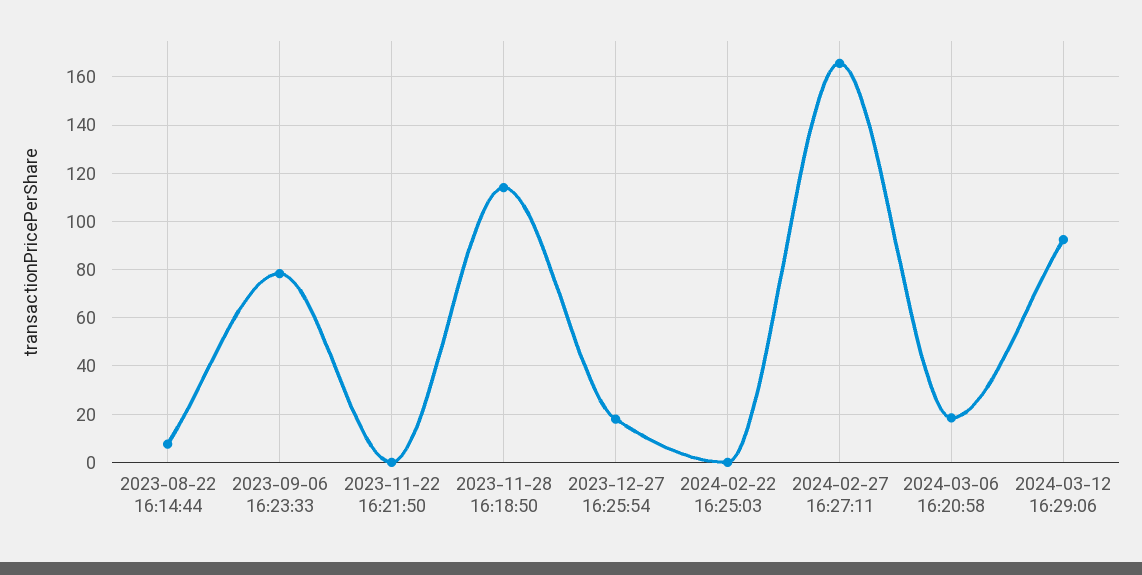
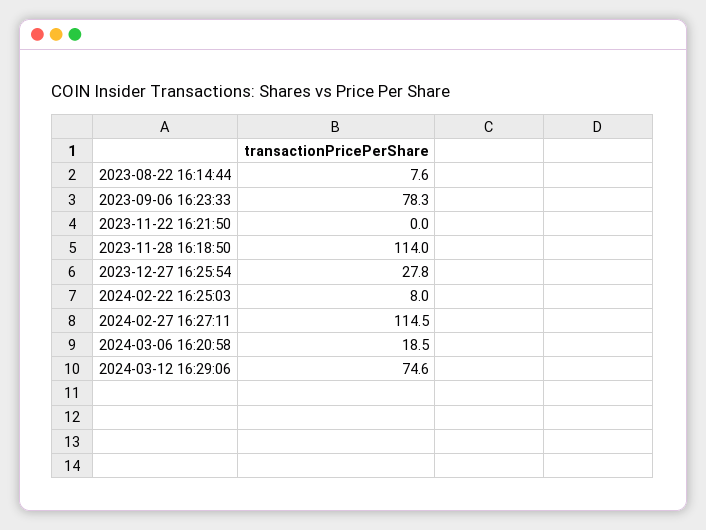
  {
    "2023-08-22 16:14:44": 7.6,
    "2023-09-06 16:23:33": 78.3,
    "2023-11-22 16:21:50": 0,
    "2023-11-28 16:18:50": 114,
-   "2023-12-27 16:25:54": 17.5,
+   "2023-12-27 16:25:54": 27.8,
-   "2024-02-22 16:25:03": 0,
+   "2024-02-22 16:25:03": 8,
-   "2024-02-27 16:27:11": 165,
+   "2024-02-27 16:27:11": 114.5,
    "2024-03-06 16:20:58": 18.5,
-   "2024-03-12 16:29:06": 92.5
+   "2024-03-12 16:29:06": 74.6
  }

